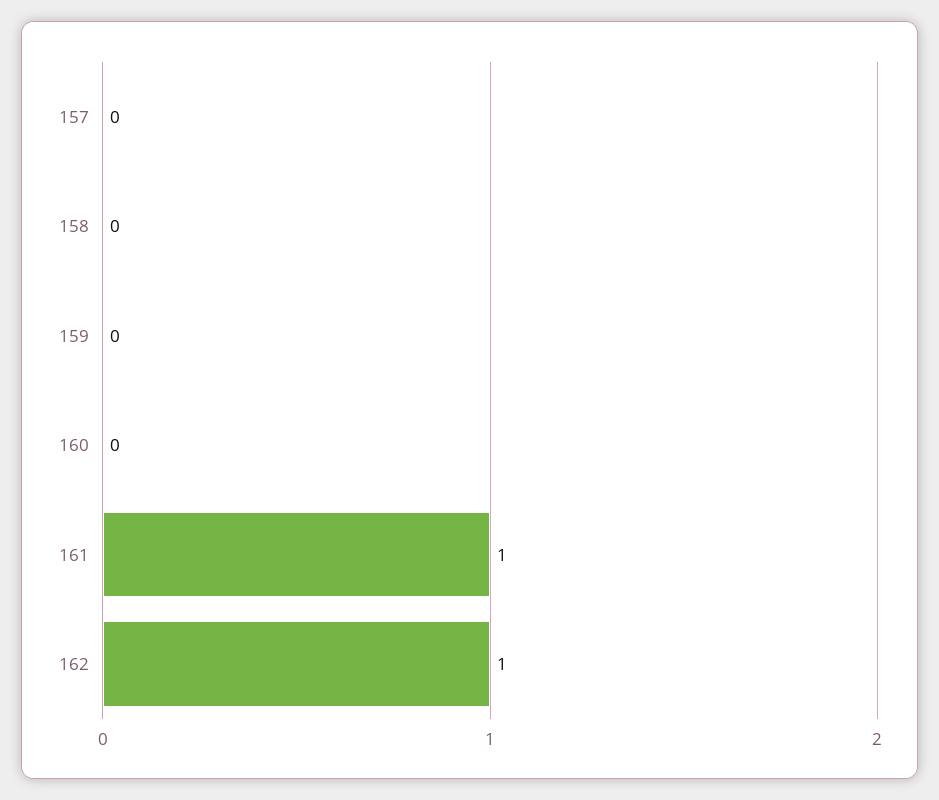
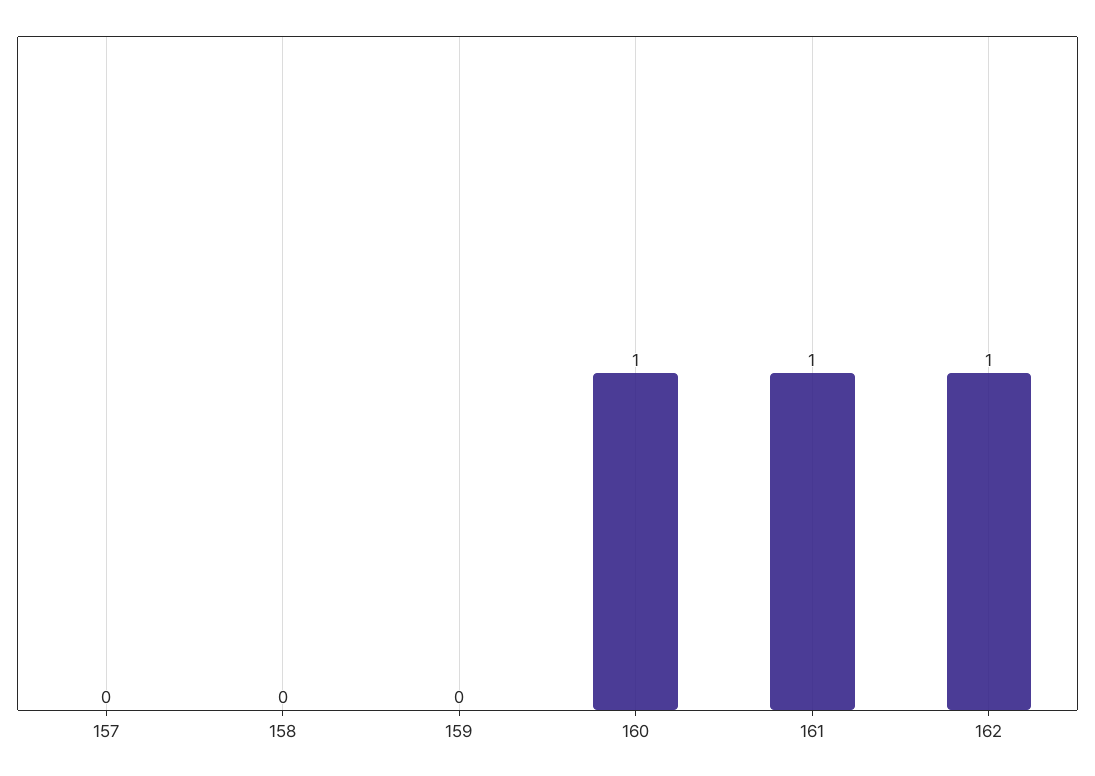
  {
    "157": 0,
    "158": 0,
    "159": 0,
-   "160": 0,
+   "160": 1,
    "161": 1,
    "162": 1
  }

